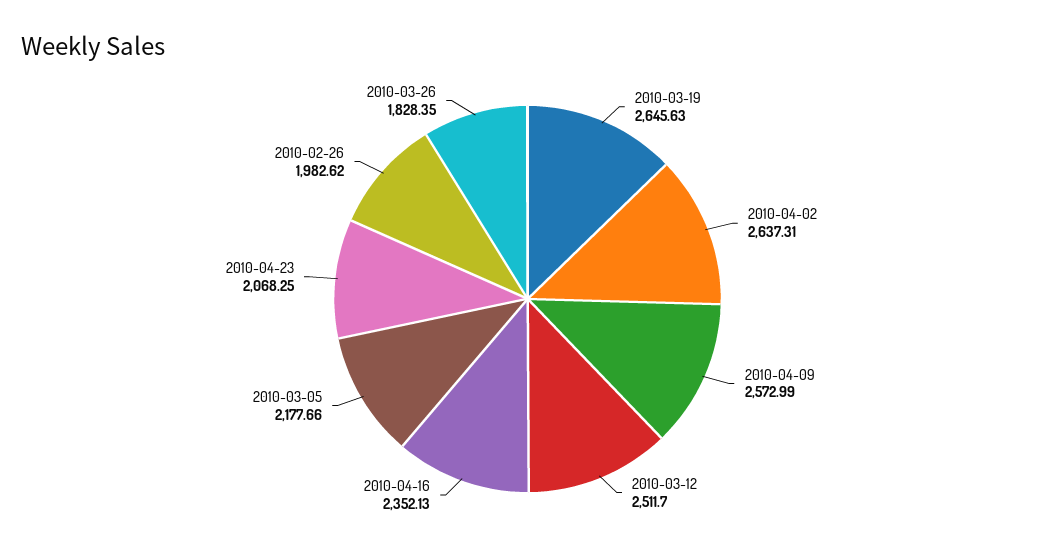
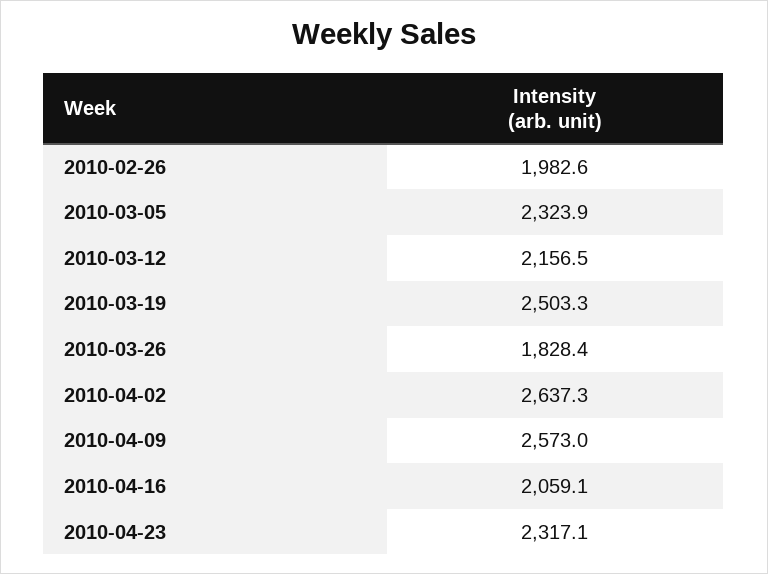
  {
-   "2010-03-19": 2645.63,
+   "2010-03-19": 2503.3,
    "2010-04-02": 2637.31,
    "2010-04-09": 2572.99,
-   "2010-03-12": 2511.7,
+   "2010-03-12": 2156.5,
-   "2010-04-16": 2352.13,
+   "2010-04-16": 2059.1,
-   "2010-03-05": 2177.66,
+   "2010-03-05": 2323.9,
-   "2010-04-23": 2068.25,
+   "2010-04-23": 2317.1,
    "2010-02-26": 1982.62,
    "2010-03-26": 1828.35
  }

